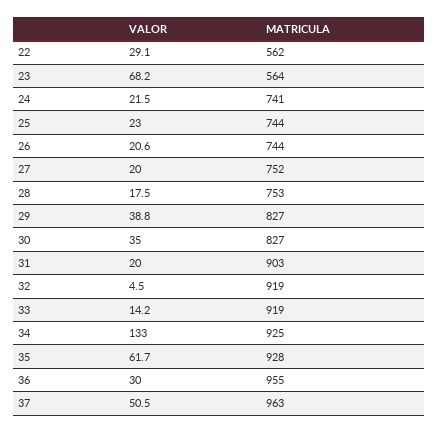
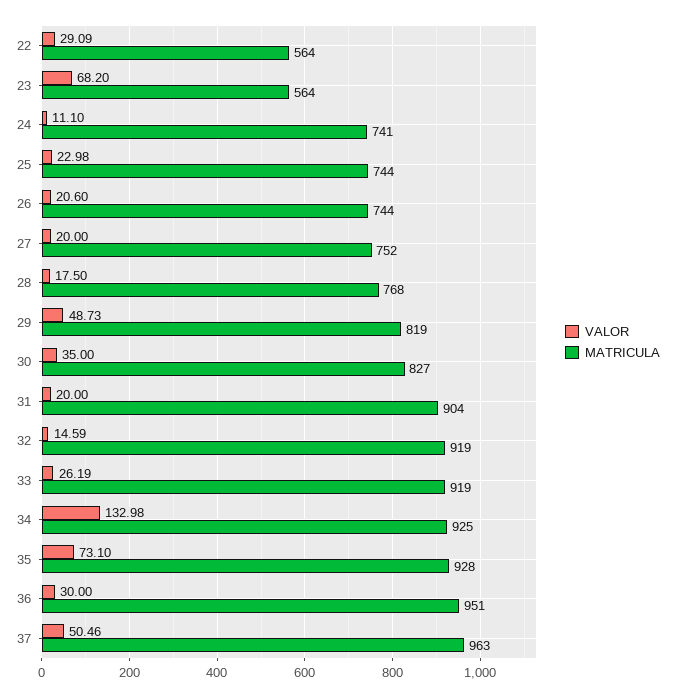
  {
    "VALOR": {
      "22": 29.09,
      "23": 68.2,
-     "24": 21.5,
+     "24": 11.1,
      "25": 22.98,
      "26": 20.6,
      "27": 20,
      "28": 17.5,
-     "29": 38.8,
+     "29": 48.73,
      "30": 35,
      "31": 20,
-     "32": 4.5,
+     "32": 14.59,
-     "33": 14.2,
+     "33": 26.19,
      "34": 132.98,
-     "35": 61.7,
+     "35": 73.1,
      "36": 30,
      "37": 50.46
    },
    "MATRICULA": {
-     "22": 562,
+     "22": 564,
      "23": 564,
      "24": 741,
      "25": 744,
      "26": 744,
      "27": 752,
-     "28": 753,
+     "28": 768,
-     "29": 827,
+     "29": 819,
      "30": 827,
-     "31": 903,
+     "31": 904,
      "32": 919,
      "33": 919,
      "34": 925,
      "35": 928,
-     "36": 955,
+     "36": 951,
      "37": 963
    }
  }

